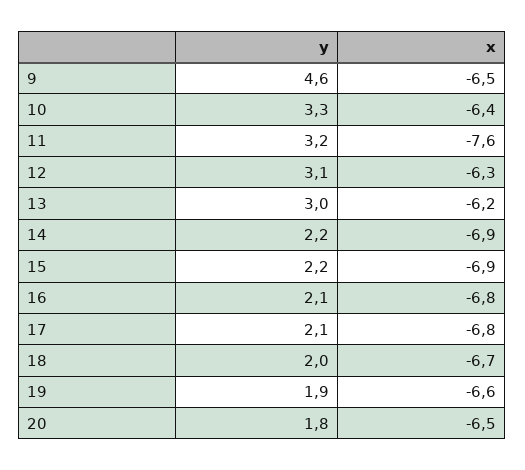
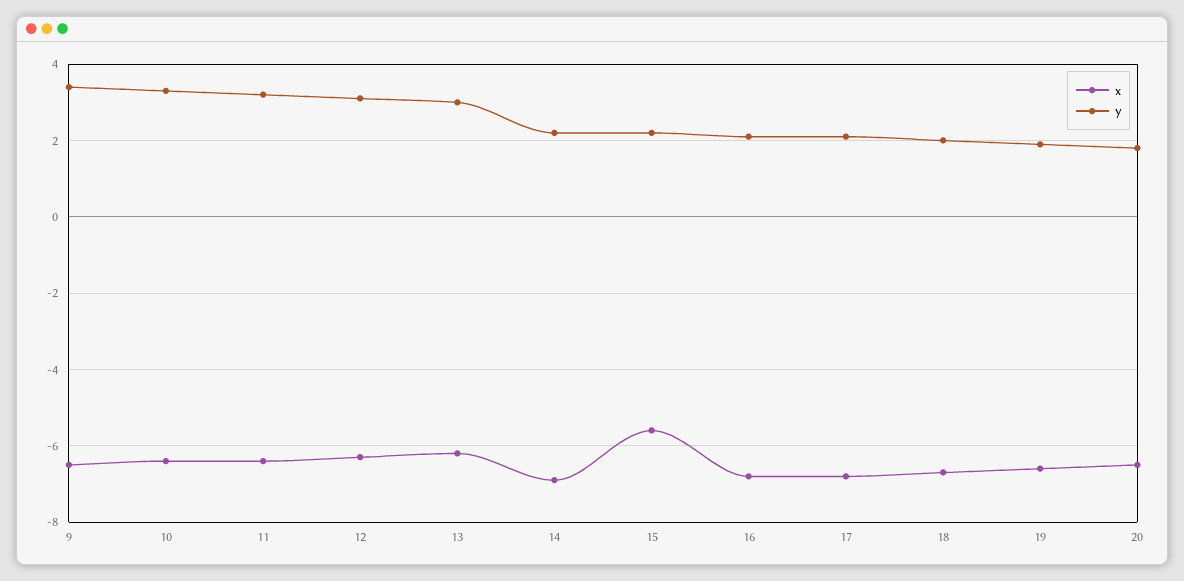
  {
    "y": {
-     "9": 4.6,
+     "9": 3.5,
      "10": 3.3,
      "11": 3.2,
      "12": 3.1,
      "13": 3,
      "14": 2.2,
      "15": 2.2,
      "16": 2.1,
      "17": 2.1,
      "18": 2,
      "19": 1.9,
      "20": 1.8
    },
    "x": {
      "9": -6.5,
      "10": -6.4,
-     "11": -7.6,
+     "11": -6.5,
      "12": -6.3,
      "13": -6.2,
      "14": -6.9,
-     "15": -6.9,
+     "15": -5.5,
      "16": -6.8,
      "17": -6.8,
      "18": -6.7,
      "19": -6.6,
      "20": -6.5
    }
  }

